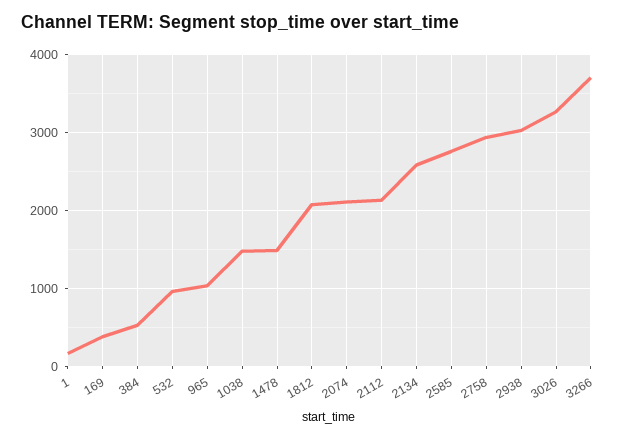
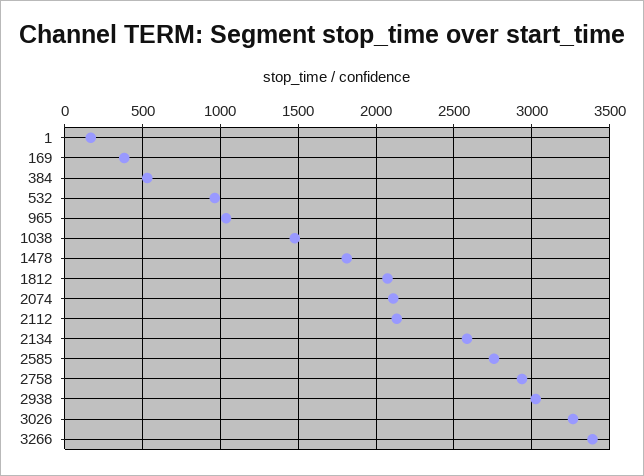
  {
    "1": 150,
    "169": 400,
    "384": 550,
    "532": 950,
    "965": 1050,
    "1038": 1500,
-   "1478": 1500,
+   "1478": 1800,
    "1812": 2050,
    "2074": 2100,
    "2112": 2150,
    "2134": 2600,
    "2585": 2750,
    "2758": 2950,
    "2938": 3050,
    "3026": 3250,
-   "3266": 3700
+   "3266": 3400
  }

